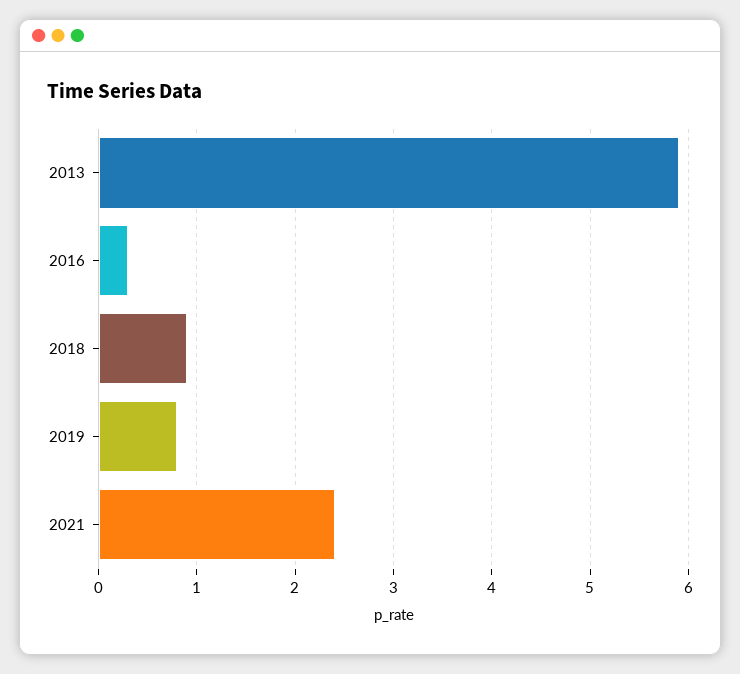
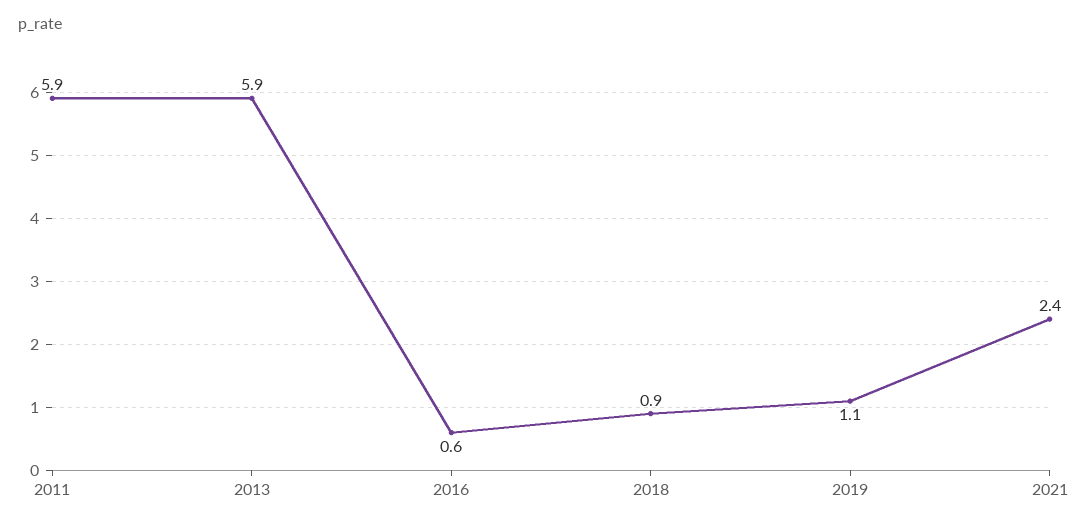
  {
    "2013": 5.9,
-   "2016": 0.3,
+   "2016": 0.6,
    "2018": 0.9,
-   "2019": 0.8,
+   "2019": 1.1,
-   "2021": 2.4
+   "2021": 2.4,
+   "2011": 5.9
  }

